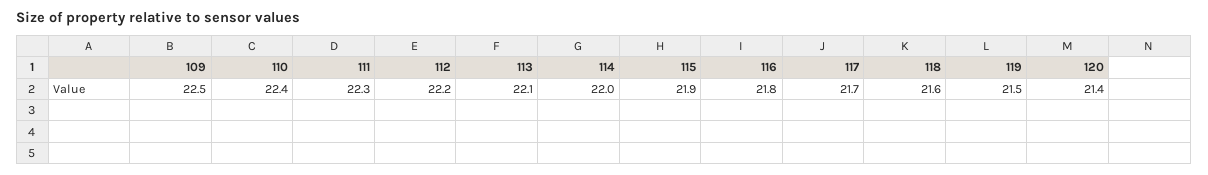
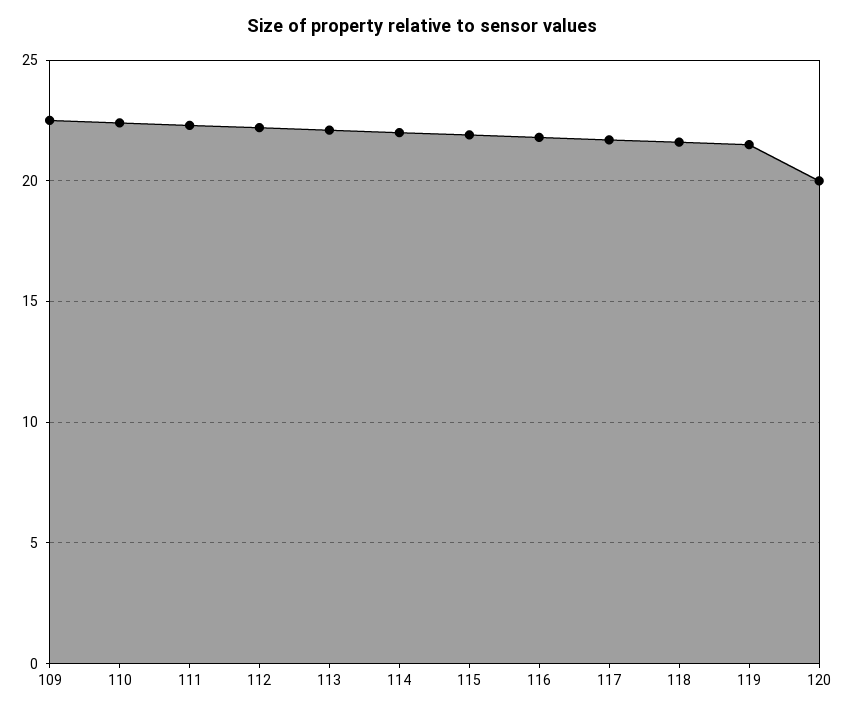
  {
    "109": 22.5,
    "110": 22.4,
    "111": 22.3,
    "112": 22.2,
    "113": 22.1,
    "114": 22,
    "115": 21.9,
    "116": 21.8,
    "117": 21.7,
    "118": 21.6,
    "119": 21.5,
-   "120": 21.4
+   "120": 20
  }

